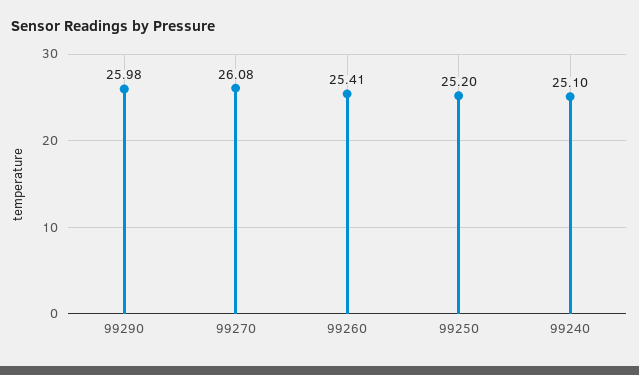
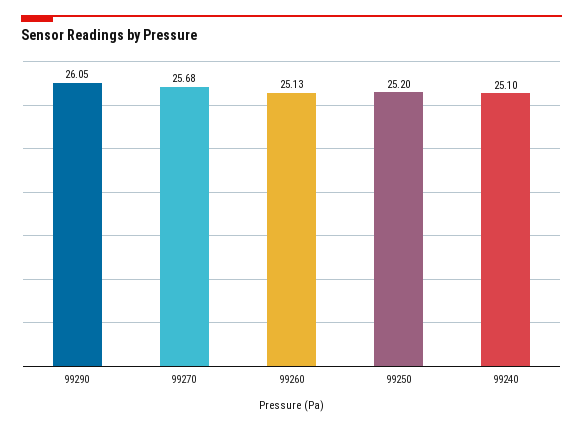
  {
-   "99290": 25.98,
+   "99290": 26.05,
-   "99270": 26.08,
+   "99270": 25.68,
-   "99260": 25.41,
+   "99260": 25.13,
    "99250": 25.2,
    "99240": 25.1
  }

